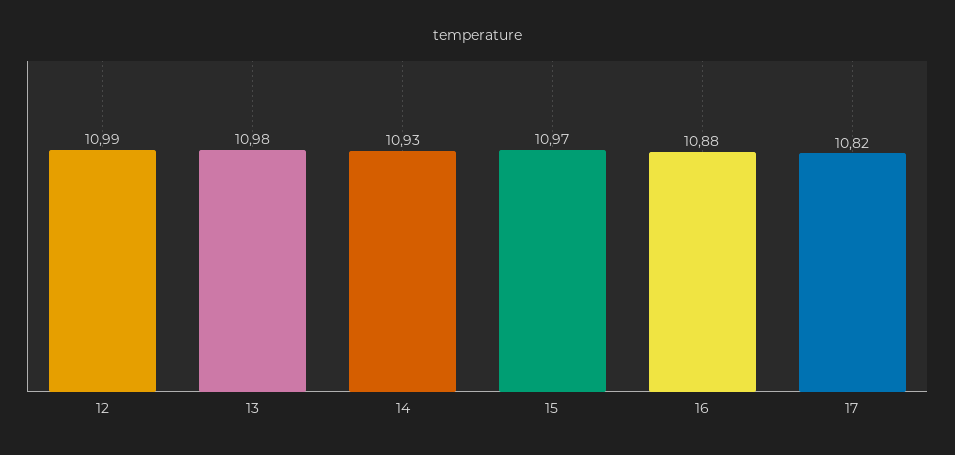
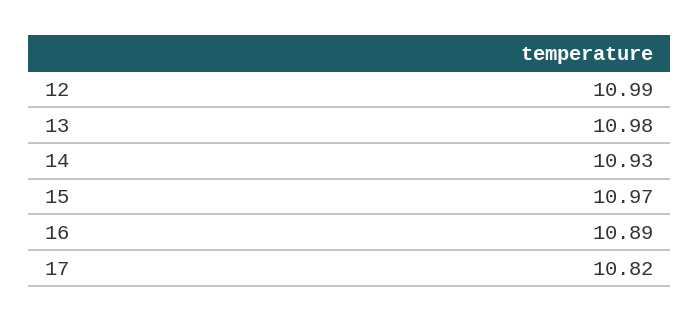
  {
    "12": 10.99,
    "13": 10.98,
    "14": 10.93,
    "15": 10.97,
-   "16": 10.88,
+   "16": 10.89,
    "17": 10.82
  }

